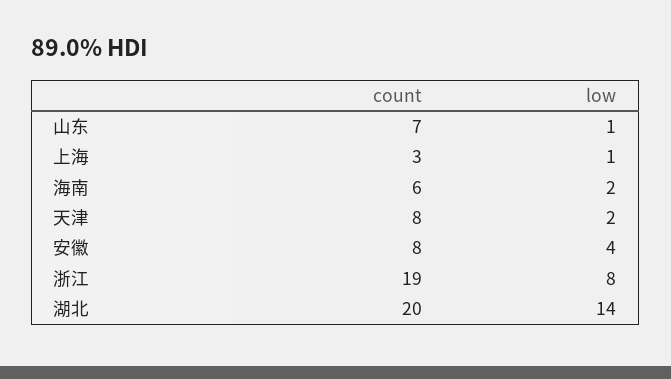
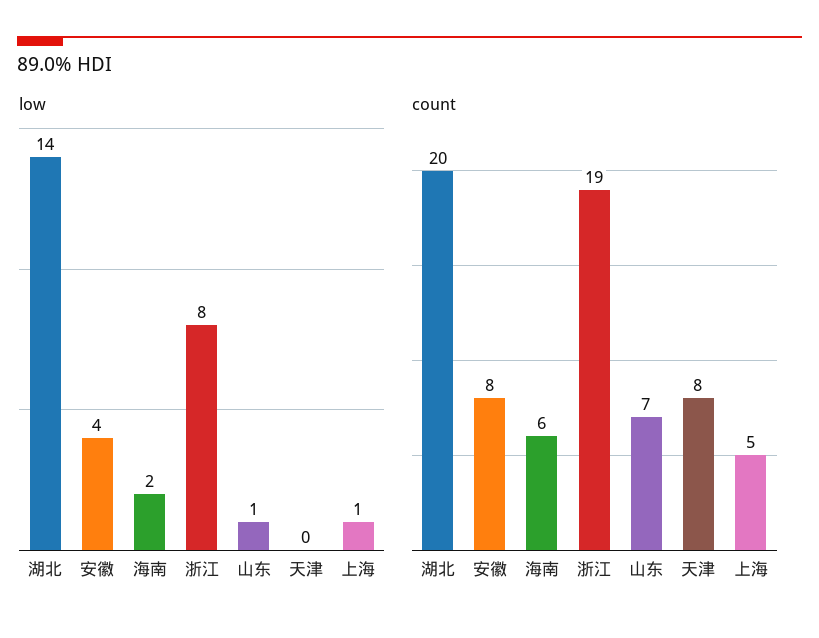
  {
    "count": {
      "山东": 7,
-     "上海": 3,
+     "上海": 5,
      "海南": 6,
      "天津": 8,
      "安徽": 8,
      "浙江": 19,
      "湖北": 20
    },
    "low": {
      "山东": 1,
      "上海": 1,
      "海南": 2,
-     "天津": 2,
+     "天津": 0,
      "安徽": 4,
      "浙江": 8,
      "湖北": 14
    }
  }

